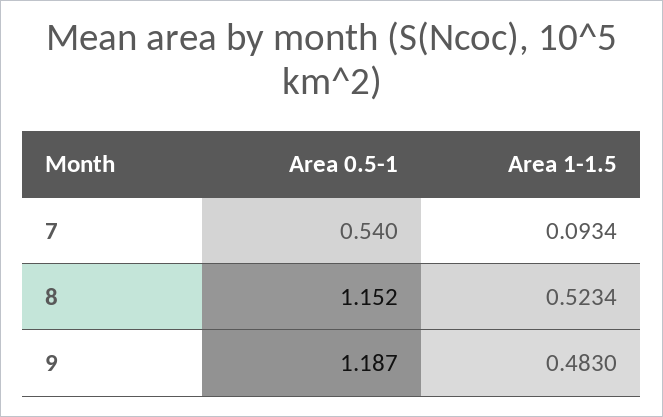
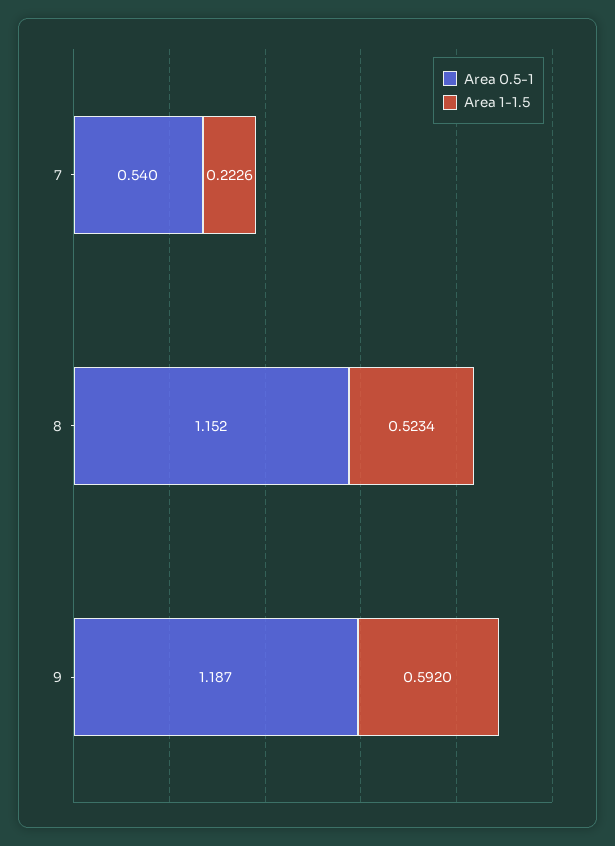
  {
    "Area 0.5-1": {
      "7": 0.54,
      "8": 1.152,
      "9": 1.187
    },
    "Area 1-1.5": {
-     "7": 0.0934,
+     "7": 0.2226,
      "8": 0.5234,
-     "9": 0.483
+     "9": 0.592
    }
  }

